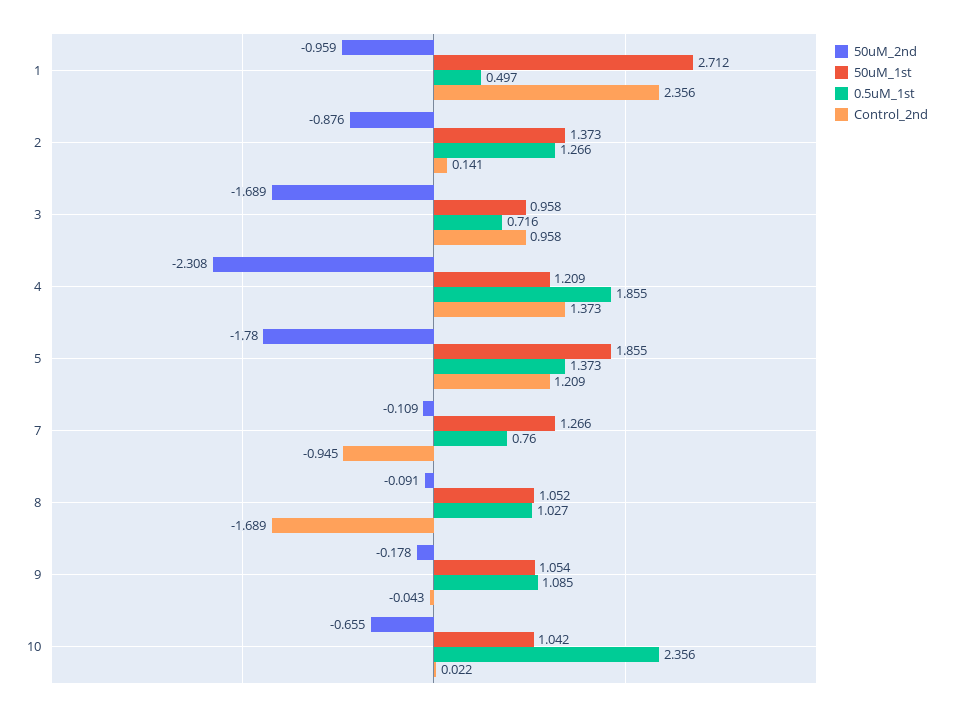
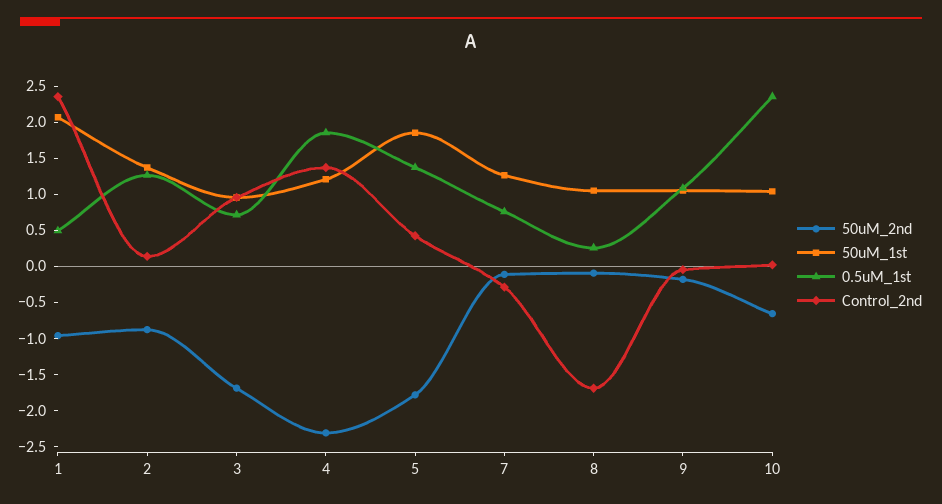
  {
    "50uM_2nd": {
      "1": -0.959,
      "2": -0.876,
      "3": -1.689,
      "4": -2.308,
      "5": -1.78,
      "7": -0.109,
      "8": -0.091,
      "9": -0.178,
      "10": -0.655
    },
    "50uM_1st": {
-     "1": 2.712,
+     "1": 2,
      "2": 1.373,
      "3": 0.958,
      "4": 1.209,
      "5": 1.855,
      "7": 1.266,
      "8": 1.052,
      "9": 1.054,
      "10": 1.042
    },
    "0.5uM_1st": {
      "1": 0.497,
      "2": 1.266,
      "3": 0.716,
      "4": 1.855,
      "5": 1.373,
      "7": 0.76,
-     "8": 1.027,
+     "8": 0.25,
      "9": 1.085,
      "10": 2.356
    },
    "Control_2nd": {
      "1": 2.356,
      "2": 0.141,
      "3": 0.958,
      "4": 1.373,
-     "5": 1.209,
+     "5": 0.5,
-     "7": -0.945,
+     "7": -0.25,
      "8": -1.689,
      "9": -0.043,
      "10": 0.022
    }
  }

